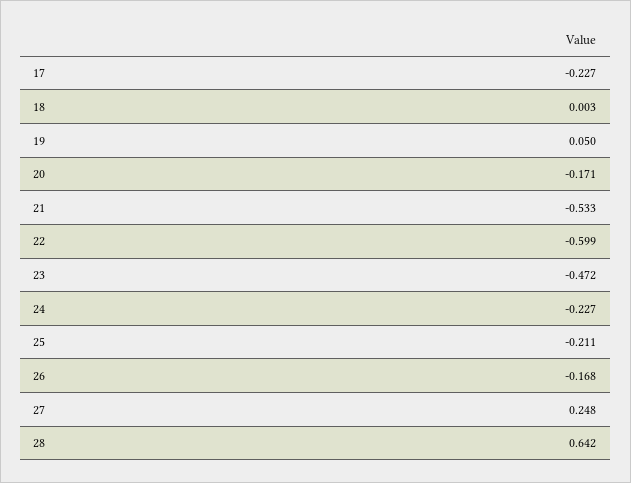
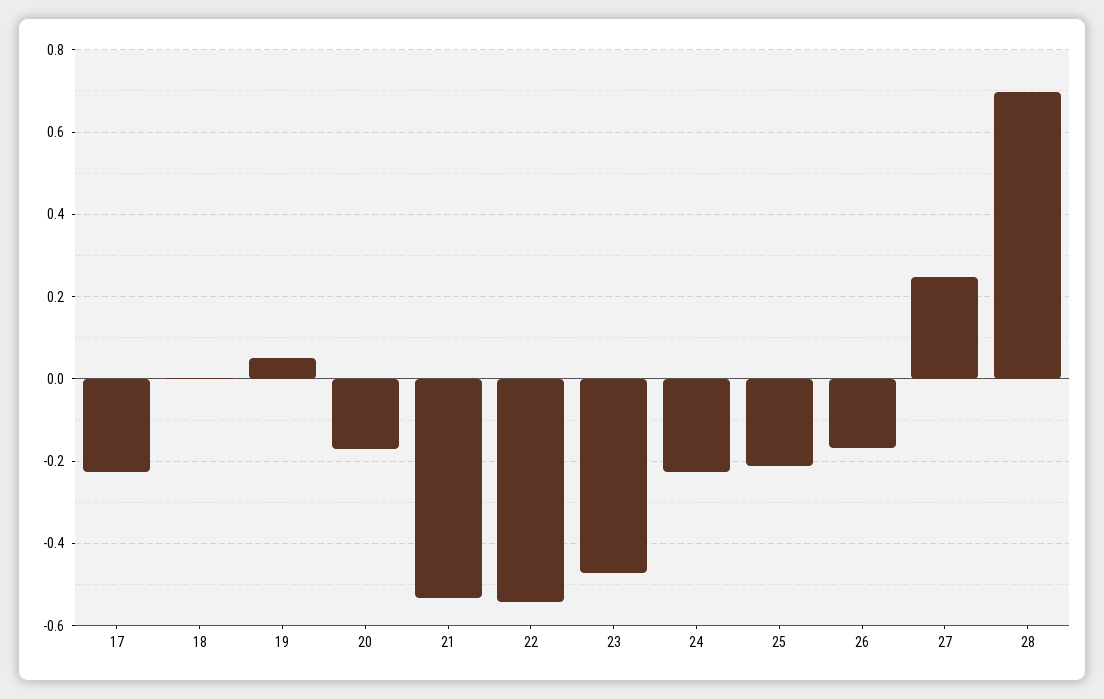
  {
    "17": -0.227,
    "18": 0.003,
    "19": 0.05,
    "20": -0.171,
    "21": -0.533,
-   "22": -0.599,
+   "22": -0.54,
    "23": -0.472,
    "24": -0.227,
    "25": -0.211,
    "26": -0.168,
    "27": 0.248,
-   "28": 0.642
+   "28": 0.7
  }

